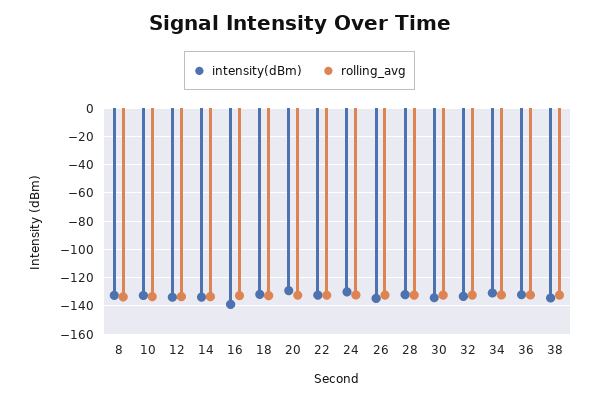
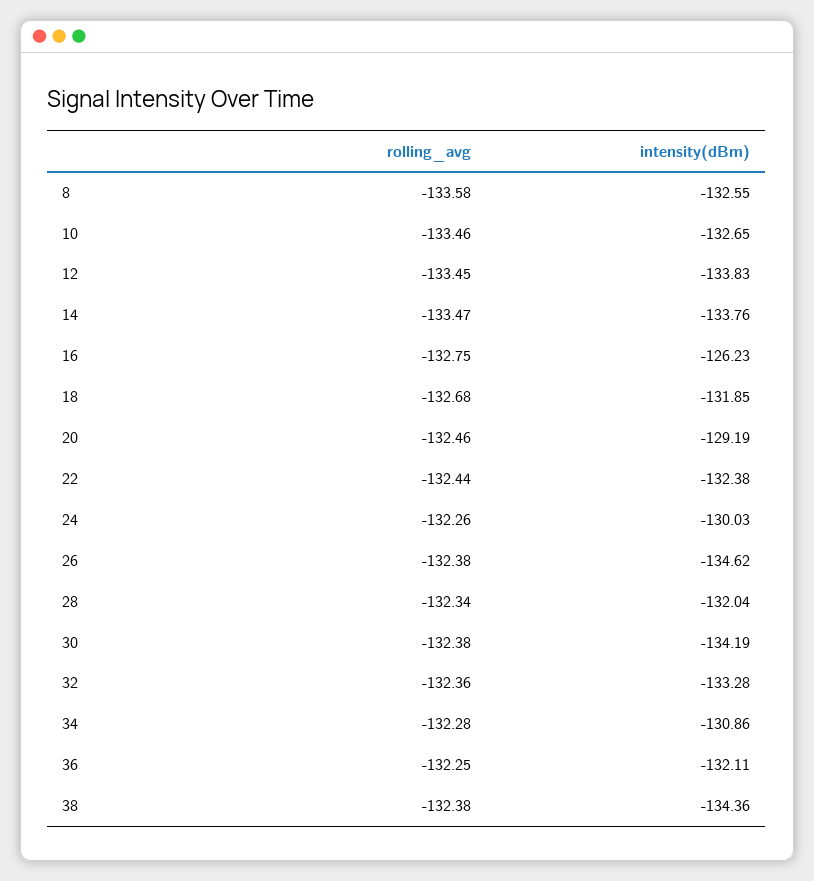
  {
    "intensity(dBm)": {
      "8": -132.55,
      "10": -132.65,
      "12": -133.83,
      "14": -133.76,
-     "16": -140,
+     "16": -126.23,
      "18": -131.85,
      "20": -129.19,
      "22": -132.38,
      "24": -130.03,
      "26": -134.62,
      "28": -132.04,
      "30": -134.19,
      "32": -133.28,
      "34": -130.86,
      "36": -132.11,
      "38": -134.36
    },
    "rolling_avg": {
      "8": -133.58,
      "10": -133.46,
      "12": -133.45,
      "14": -133.47,
      "16": -132.75,
      "18": -132.68,
      "20": -132.46,
      "22": -132.44,
      "24": -132.26,
      "26": -132.38,
      "28": -132.34,
      "30": -132.38,
      "32": -132.36,
      "34": -132.28,
      "36": -132.25,
      "38": -132.38
    }
  }

